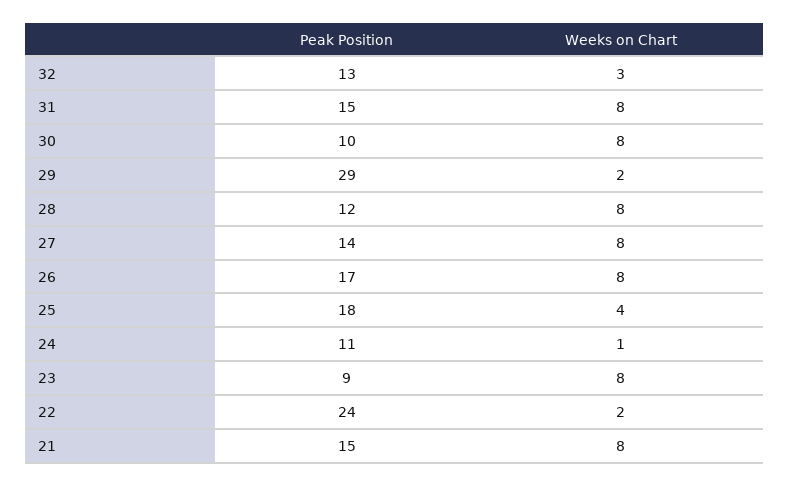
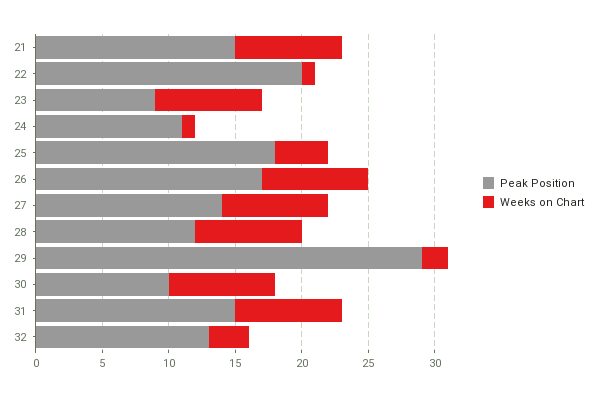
  {
    "Peak Position": {
      "32": 13,
      "31": 15,
      "30": 10,
      "29": 29,
      "28": 12,
      "27": 14,
      "26": 17,
      "25": 18,
      "24": 11,
      "23": 9,
-     "22": 24,
+     "22": 20,
      "21": 15
    },
    "Weeks on Chart": {
      "32": 3,
      "31": 8,
      "30": 8,
      "29": 2,
      "28": 8,
      "27": 8,
      "26": 8,
      "25": 4,
      "24": 1,
      "23": 8,
-     "22": 2,
+     "22": 1,
      "21": 8
    }
  }

